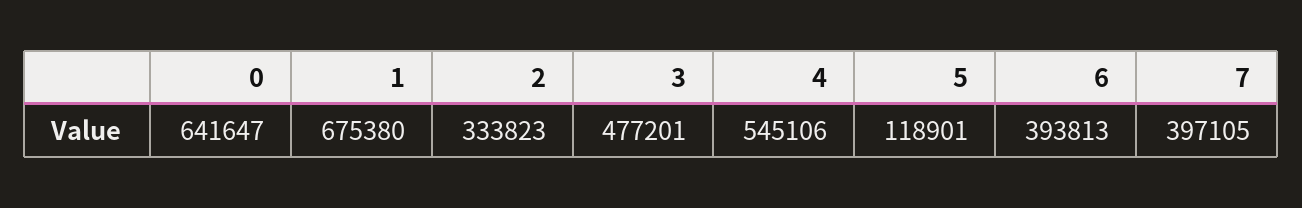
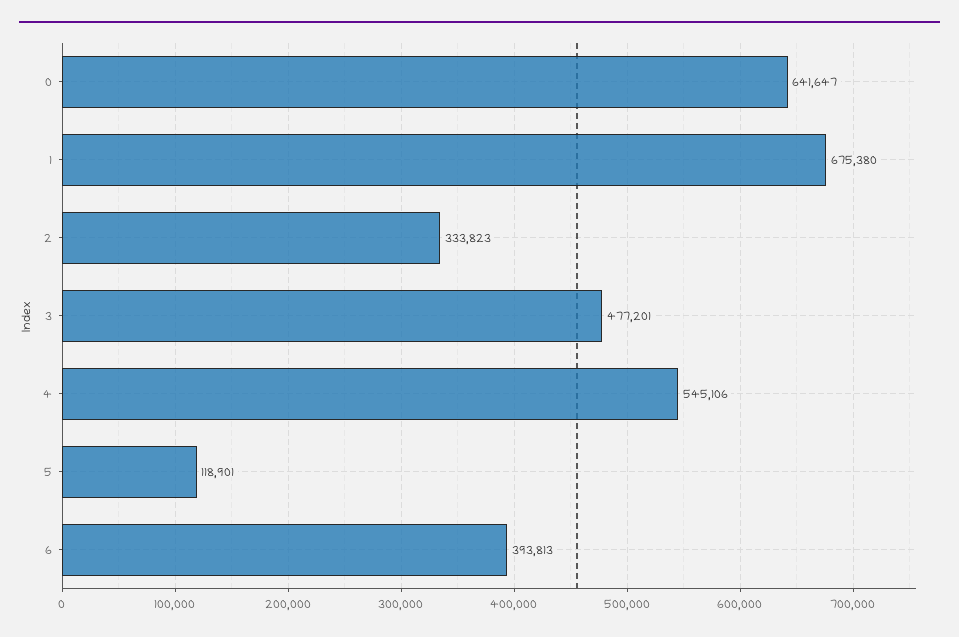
  {
    "0": 641647,
    "1": 675380,
    "2": 333823,
    "3": 477201,
    "4": 545106,
    "5": 118901,
-   "6": 393813,
+   "6": 393813
-   "7": 397105
  }

